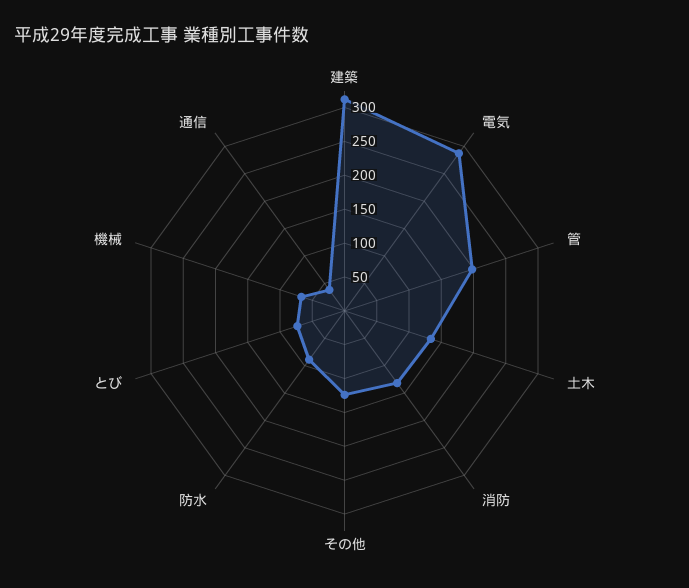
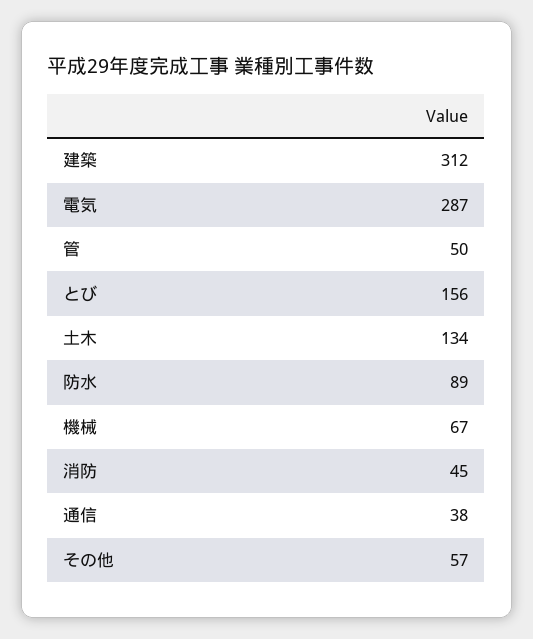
  {
    "建築": 312,
    "電気": 287,
-   "管": 200,
+   "管": 50,
    "土木": 134,
-   "消防": 125,
+   "消防": 45,
-   "その他": 125,
+   "その他": 57,
    "防水": 89,
-   "とび": 75,
+   "とび": 156,
    "機械": 67,
    "通信": 38
  }

